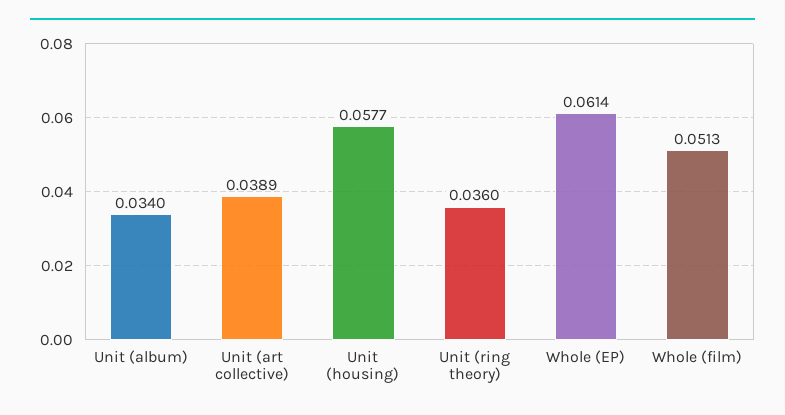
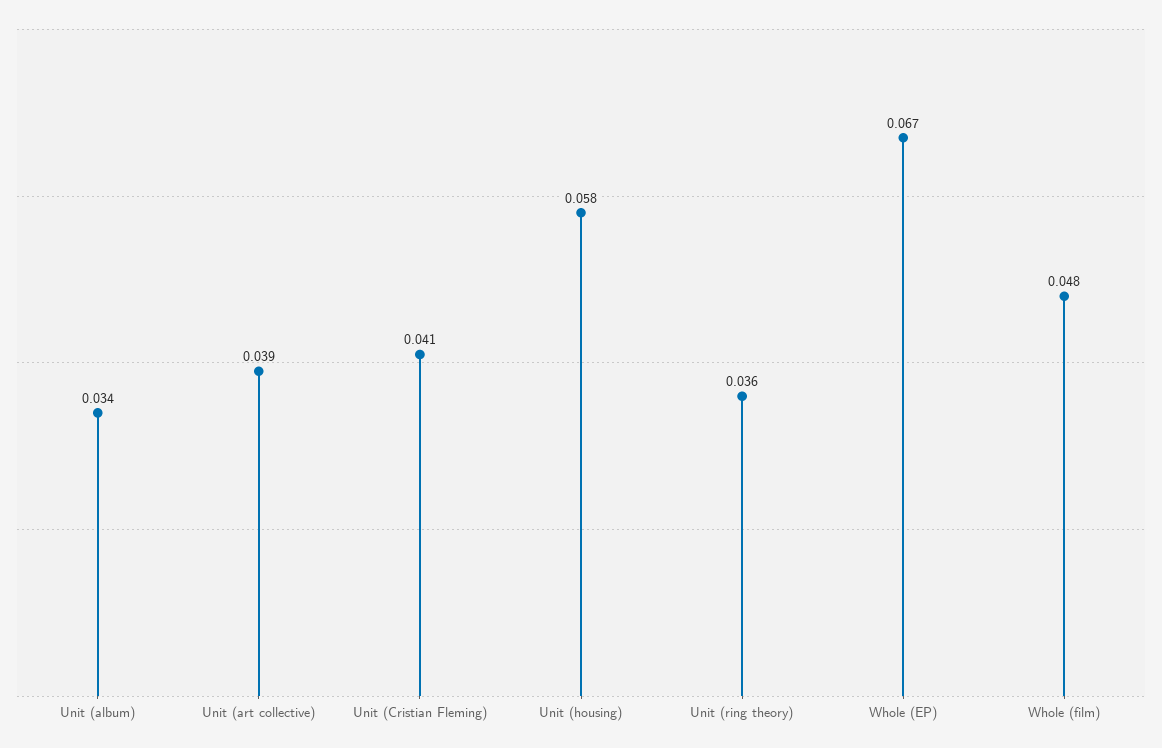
  {
    "Unit (album)": 0.034,
    "Unit (art collective)": 0.0389,
    "Unit (housing)": 0.0577,
    "Unit (ring theory)": 0.036,
-   "Whole (EP)": 0.0614,
+   "Whole (EP)": 0.067,
-   "Whole (film)": 0.0513
+   "Whole (film)": 0.048,
+   "Unit (Cristian Fleming)": 0.041
  }

